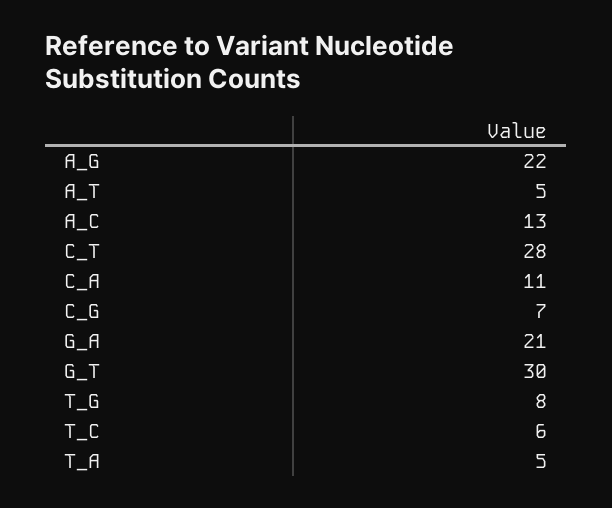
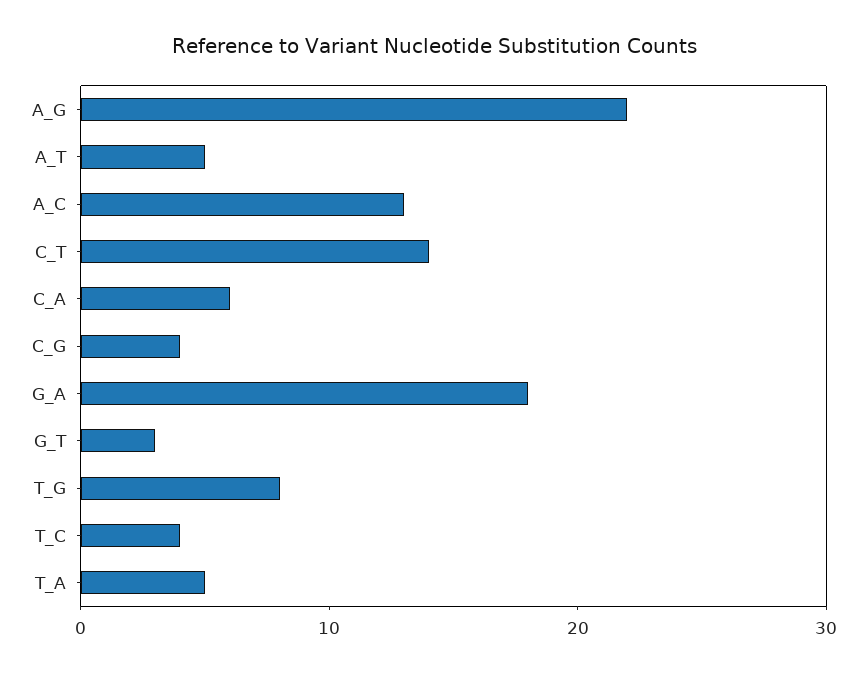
  {
    "A_G": 22,
    "A_T": 5,
    "A_C": 13,
-   "C_T": 28,
+   "C_T": 14,
-   "C_A": 11,
+   "C_A": 6,
-   "C_G": 7,
+   "C_G": 4,
-   "G_A": 21,
+   "G_A": 18,
-   "G_T": 30,
+   "G_T": 3,
    "T_G": 8,
-   "T_C": 6,
+   "T_C": 4,
    "T_A": 5
  }

